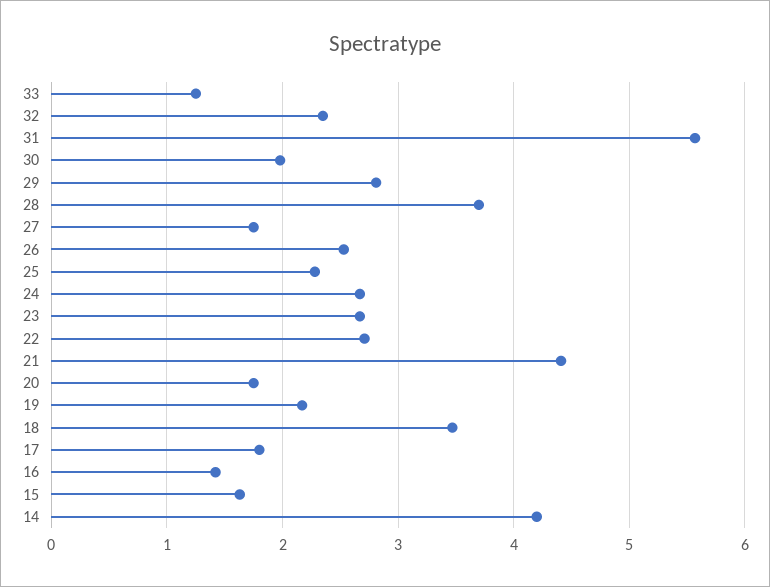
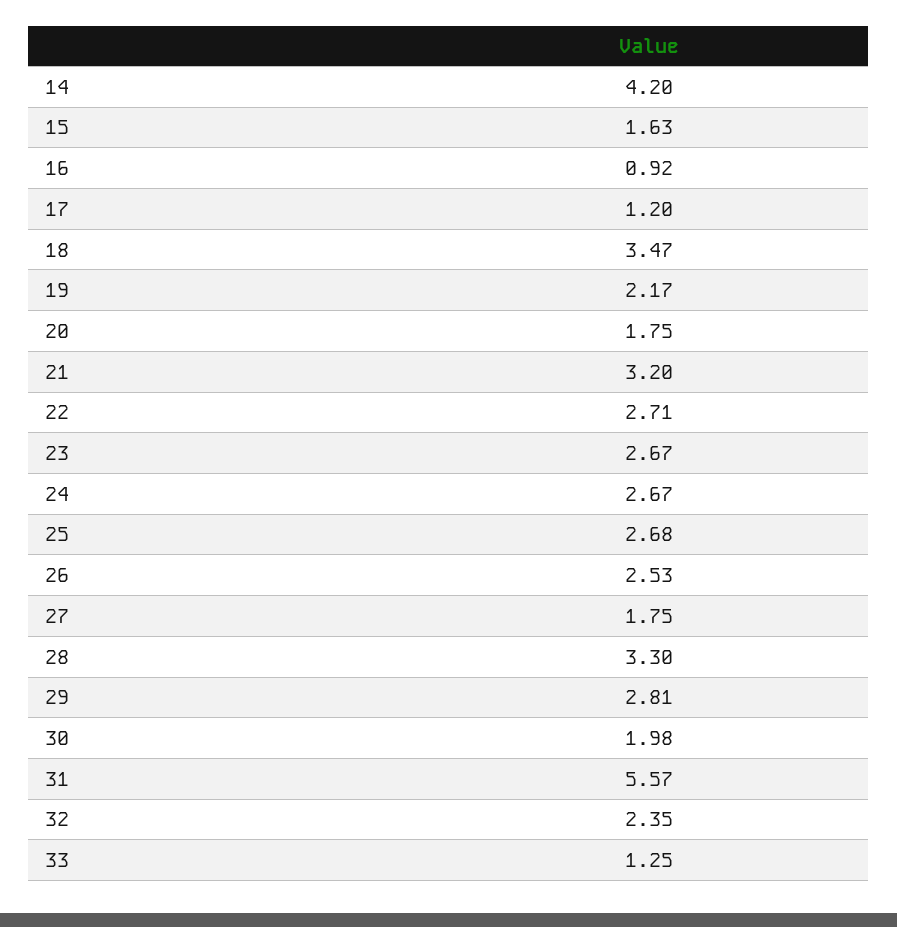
  {
    "33": 1.25,
    "32": 2.35,
    "31": 5.57,
    "30": 1.98,
    "29": 2.81,
-   "28": 3.7,
+   "28": 3.3,
    "27": 1.75,
    "26": 2.53,
-   "25": 2.3,
+   "25": 2.68,
    "24": 2.67,
    "23": 2.67,
    "22": 2.71,
-   "21": 4.4,
+   "21": 3.2,
    "20": 1.75,
    "19": 2.17,
    "18": 3.47,
-   "17": 1.8,
+   "17": 1.2,
-   "16": 1.4,
+   "16": 0.92,
    "15": 1.63,
    "14": 4.2
  }

